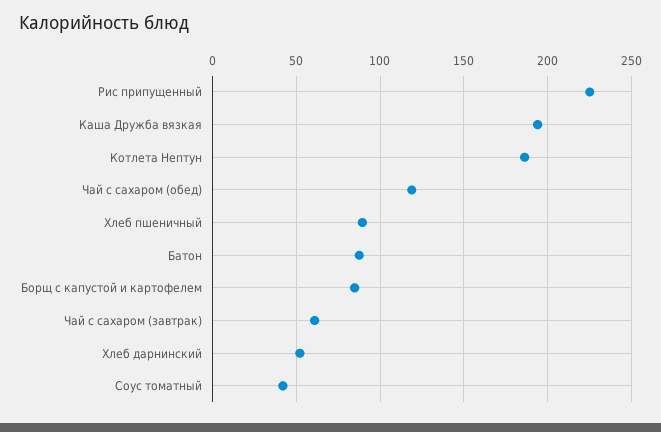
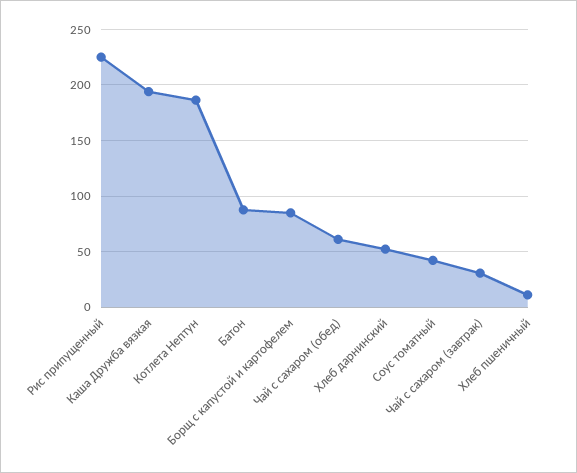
  {
    "Рис припущенный": 225,
    "Каша Дружба вязкая": 195,
    "Котлета Нептун": 185,
-   "Чай с сахаром (обед)": 120,
+   "Чай с сахаром (обед)": 60,
-   "Хлеб пшеничный": 90,
+   "Хлеб пшеничный": 10,
    "Батон": 90,
    "Борщ с капустой и картофелем": 85,
-   "Чай с сахаром (завтрак)": 60,
+   "Чай с сахаром (завтрак)": 30,
    "Хлеб дарнинский": 50,
    "Соус томатный": 40
  }

